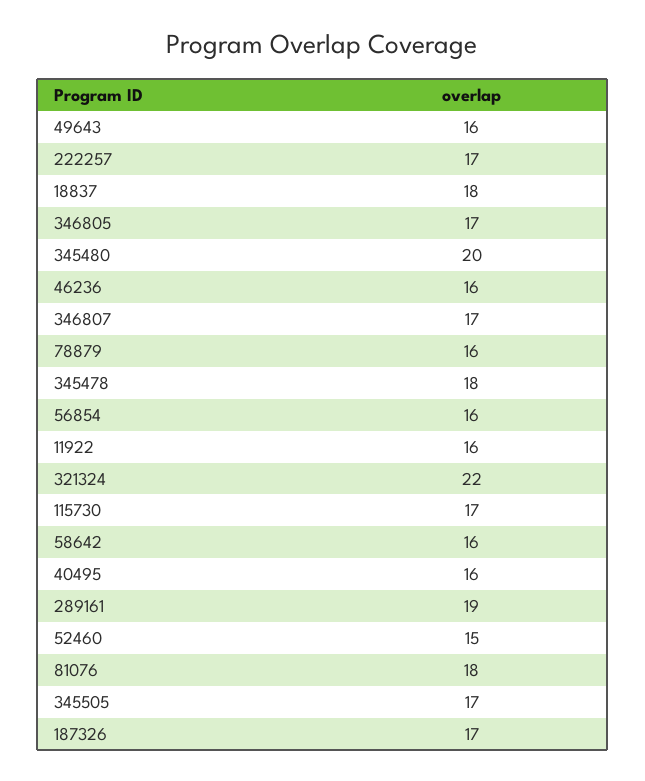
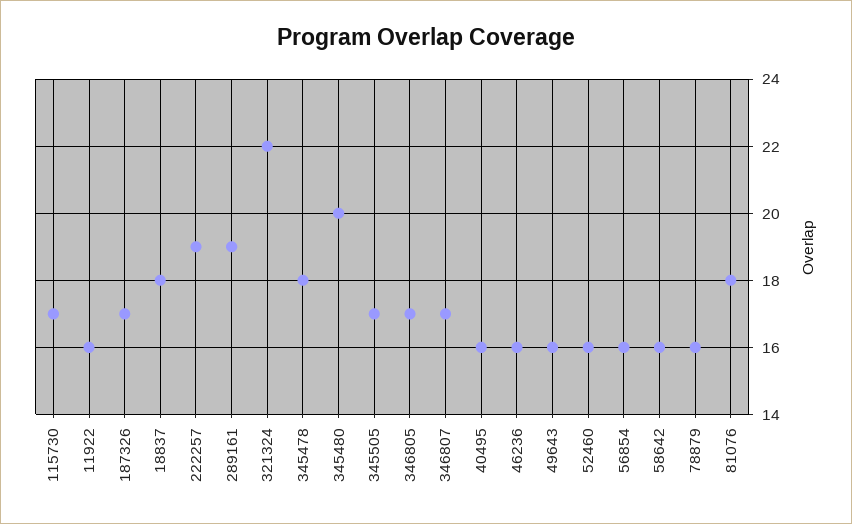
  {
    "49643": 16,
-   "222257": 17,
+   "222257": 19,
    "18837": 18,
    "346805": 17,
    "345480": 20,
    "46236": 16,
    "346807": 17,
    "78879": 16,
    "345478": 18,
    "56854": 16,
    "11922": 16,
    "321324": 22,
    "115730": 17,
    "58642": 16,
    "40495": 16,
    "289161": 19,
-   "52460": 15,
+   "52460": 16,
    "81076": 18,
    "345505": 17,
    "187326": 17
  }

